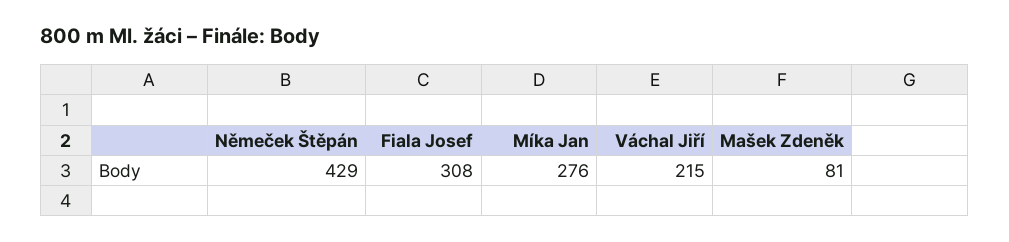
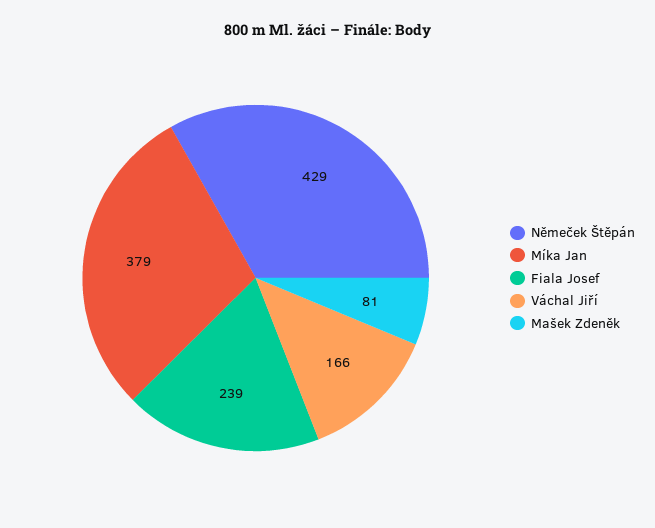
  {
    "Němeček Štěpán": 429,
-   "Fiala Josef": 308,
+   "Fiala Josef": 239,
-   "Míka Jan": 276,
+   "Míka Jan": 379,
-   "Váchal Jiří": 215,
+   "Váchal Jiří": 166,
    "Mašek Zdeněk": 81
  }

